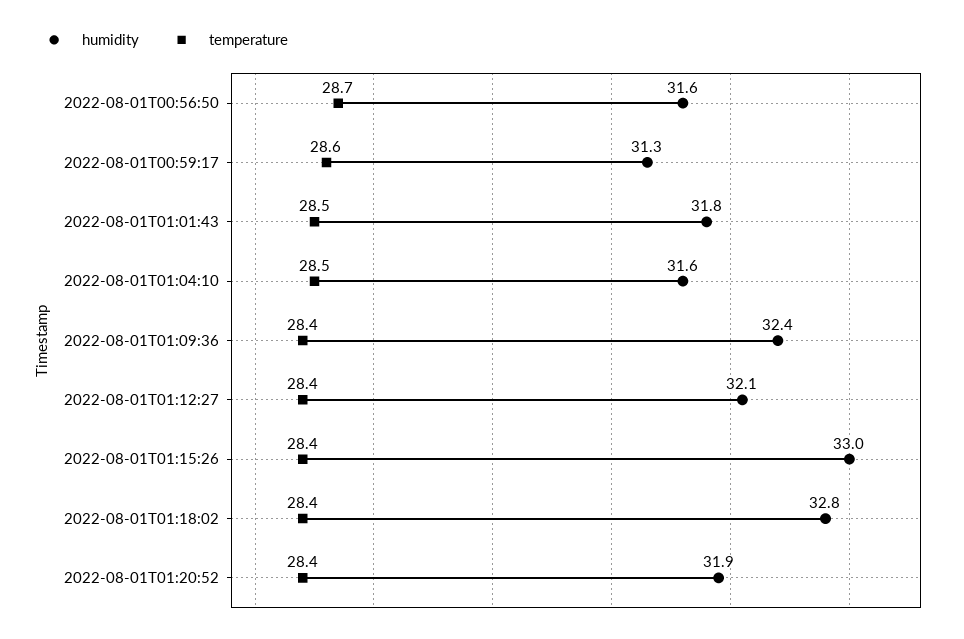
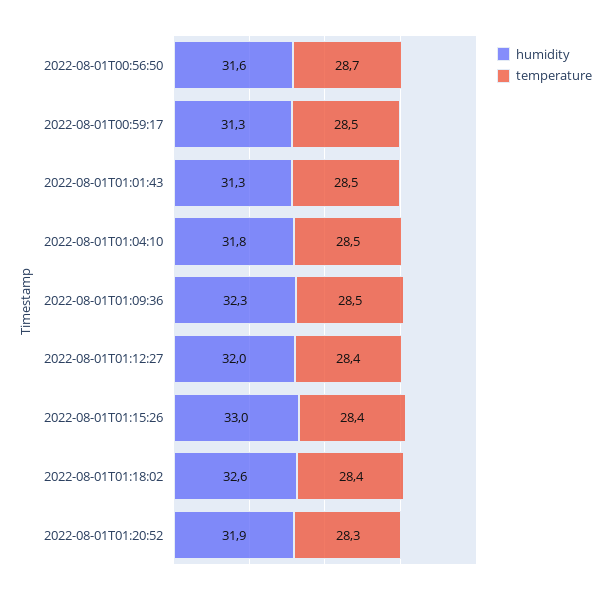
  {
    "humidity": {
      "2022-08-01T00:56:50": 31.6,
      "2022-08-01T00:59:17": 31.3,
-     "2022-08-01T01:01:43": 31.8,
+     "2022-08-01T01:01:43": 31.3,
-     "2022-08-01T01:04:10": 31.6,
+     "2022-08-01T01:04:10": 31.8,
-     "2022-08-01T01:09:36": 32.4,
+     "2022-08-01T01:09:36": 32.3,
-     "2022-08-01T01:12:27": 32.1,
+     "2022-08-01T01:12:27": 32,
      "2022-08-01T01:15:26": 33,
-     "2022-08-01T01:18:02": 32.8,
+     "2022-08-01T01:18:02": 32.6,
      "2022-08-01T01:20:52": 31.9
    },
    "temperature": {
      "2022-08-01T00:56:50": 28.7,
-     "2022-08-01T00:59:17": 28.6,
+     "2022-08-01T00:59:17": 28.5,
      "2022-08-01T01:01:43": 28.5,
      "2022-08-01T01:04:10": 28.5,
-     "2022-08-01T01:09:36": 28.4,
+     "2022-08-01T01:09:36": 28.5,
      "2022-08-01T01:12:27": 28.4,
      "2022-08-01T01:15:26": 28.4,
      "2022-08-01T01:18:02": 28.4,
-     "2022-08-01T01:20:52": 28.4
+     "2022-08-01T01:20:52": 28.3
    }
  }

